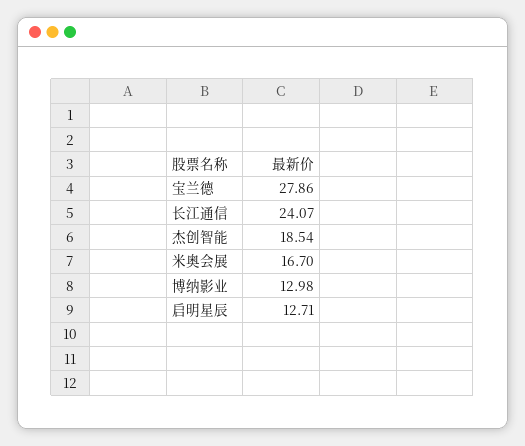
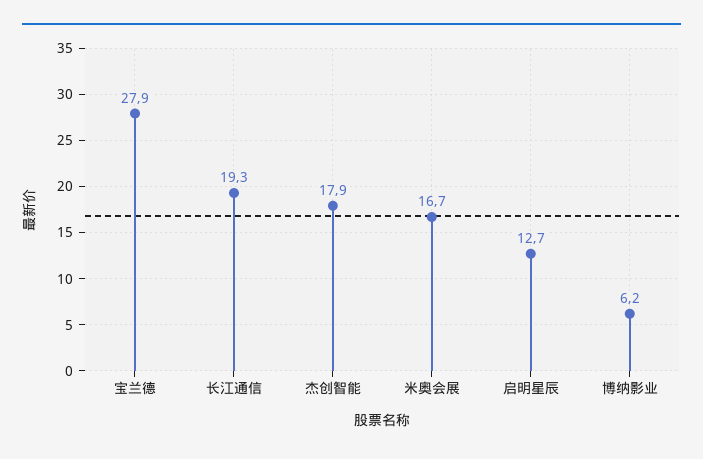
  {
    "宝兰德": 27.86,
-   "长江通信": 24.07,
+   "长江通信": 19.3,
-   "杰创智能": 18.54,
+   "杰创智能": 17.9,
    "米奥会展": 16.7,
-   "博纳影业": 12.98,
+   "博纳影业": 6.2,
    "启明星辰": 12.71
  }

